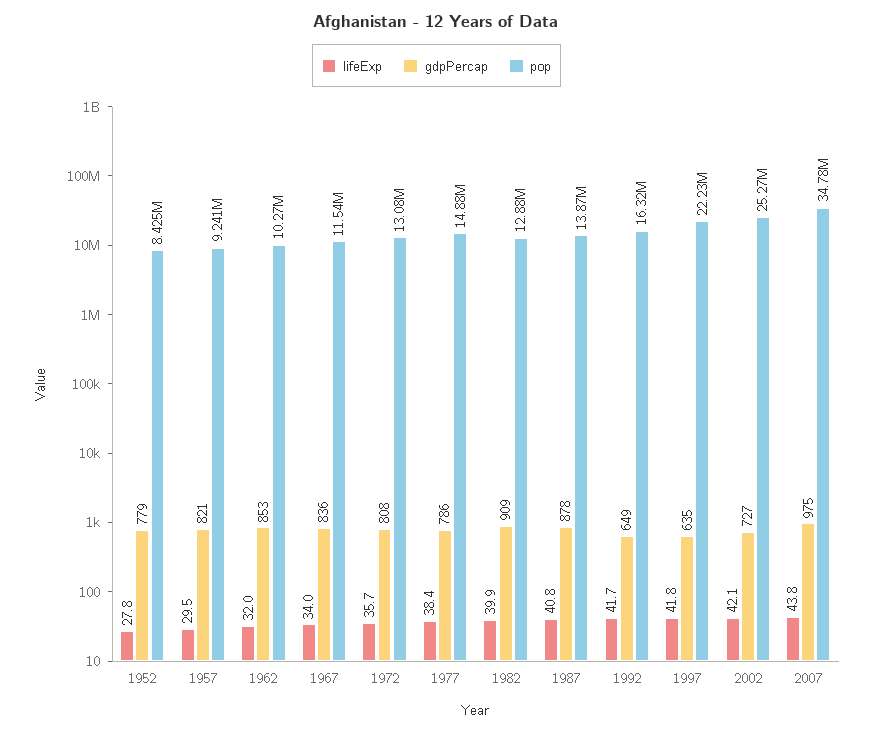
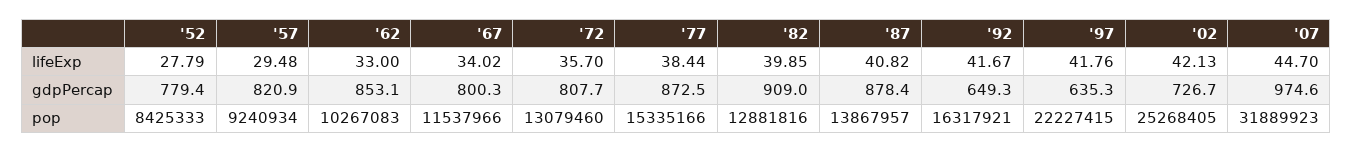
  {
    "lifeExp": {
      "1952": 27.79,
      "1957": 29.48,
-     "1962": 32,
+     "1962": 33,
      "1967": 34.02,
      "1972": 35.7,
      "1977": 38.44,
      "1982": 39.85,
      "1987": 40.82,
      "1992": 41.67,
      "1997": 41.76,
      "2002": 42.13,
-     "2007": 43.8
+     "2007": 44.7
    },
    "gdpPercap": {
      "1952": 779.4,
      "1957": 820.9,
      "1962": 853.1,
-     "1967": 836,
+     "1967": 800.3,
      "1972": 807.7,
-     "1977": 786,
+     "1977": 872.5,
      "1982": 909,
      "1987": 878.4,
      "1992": 649.3,
      "1997": 635.3,
      "2002": 726.7,
      "2007": 974.6
    },
    "pop": {
      "1952": 8425333,
      "1957": 9240934,
      "1962": 10267083,
      "1967": 11537966,
      "1972": 13079460,
-     "1977": 14880000,
+     "1977": 15335166,
      "1982": 12881816,
      "1987": 13867957,
      "1992": 16317921,
      "1997": 22227415,
      "2002": 25268405,
-     "2007": 34780000
+     "2007": 31889923
    }
  }

